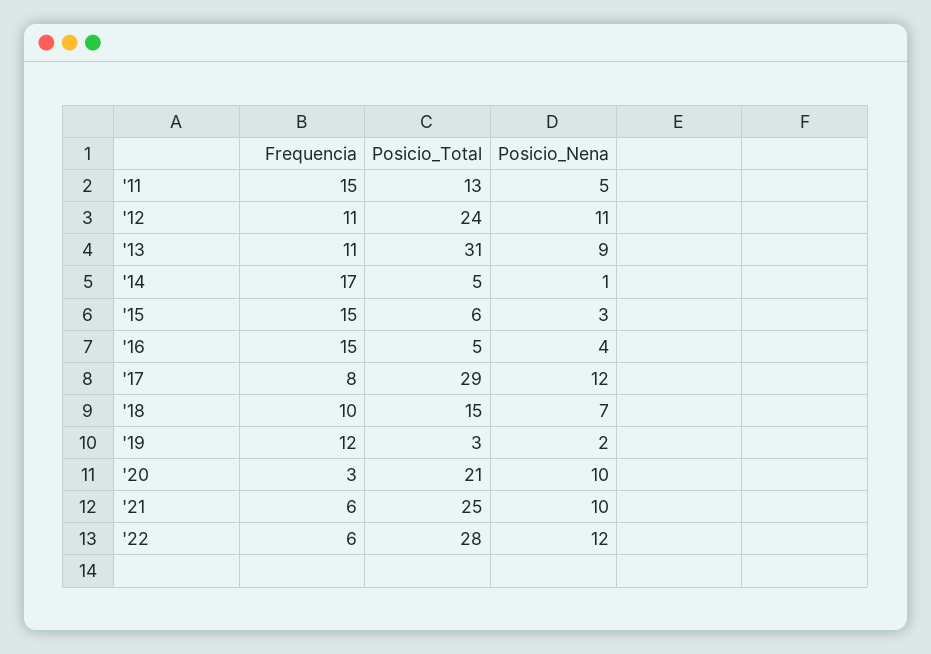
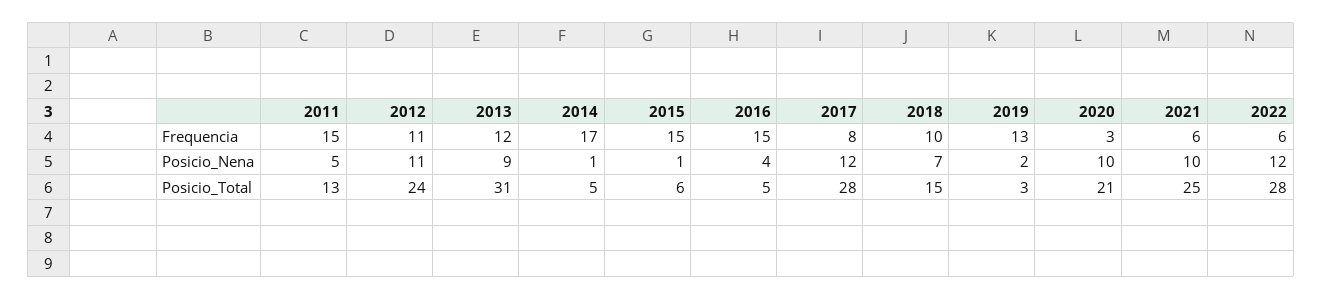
  {
    "Frequencia": {
      "'11": 15,
      "'12": 11,
-     "'13": 11,
+     "'13": 12,
      "'14": 17,
      "'15": 15,
      "'16": 15,
      "'17": 8,
      "'18": 10,
-     "'19": 12,
+     "'19": 13,
      "'20": 3,
      "'21": 6,
      "'22": 6
    },
    "Posicio_Total": {
      "'11": 13,
      "'12": 24,
      "'13": 31,
      "'14": 5,
      "'15": 6,
      "'16": 5,
-     "'17": 29,
+     "'17": 28,
      "'18": 15,
      "'19": 3,
      "'20": 21,
      "'21": 25,
      "'22": 28
    },
    "Posicio_Nena": {
      "'11": 5,
      "'12": 11,
      "'13": 9,
      "'14": 1,
-     "'15": 3,
+     "'15": 1,
      "'16": 4,
      "'17": 12,
      "'18": 7,
      "'19": 2,
      "'20": 10,
      "'21": 10,
      "'22": 12
    }
  }

